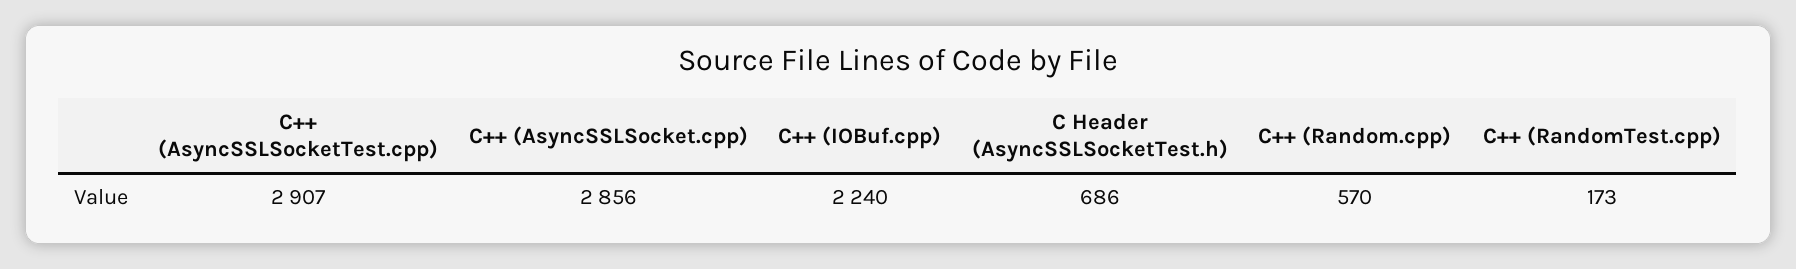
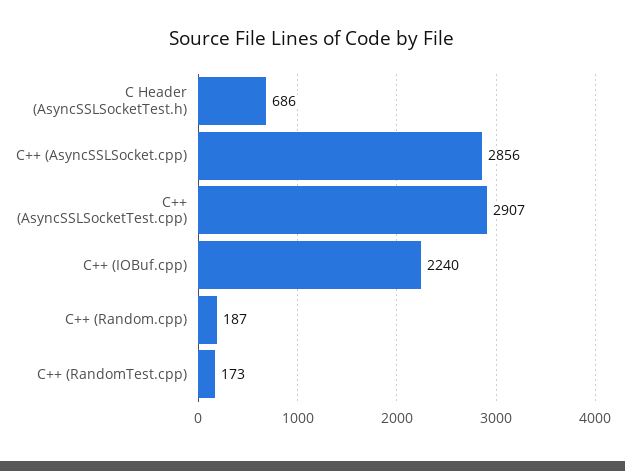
  {
    "C++ (AsyncSSLSocketTest.cpp)": 2907,
    "C++ (AsyncSSLSocket.cpp)": 2856,
    "C++ (IOBuf.cpp)": 2240,
    "C Header (AsyncSSLSocketTest.h)": 686,
-   "C++ (Random.cpp)": 570,
+   "C++ (Random.cpp)": 187,
    "C++ (RandomTest.cpp)": 173
  }

